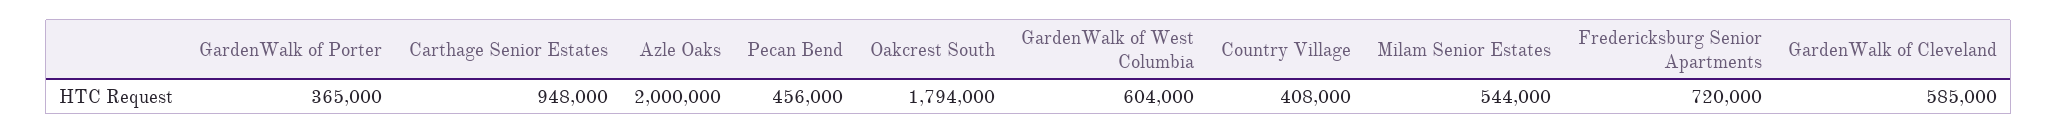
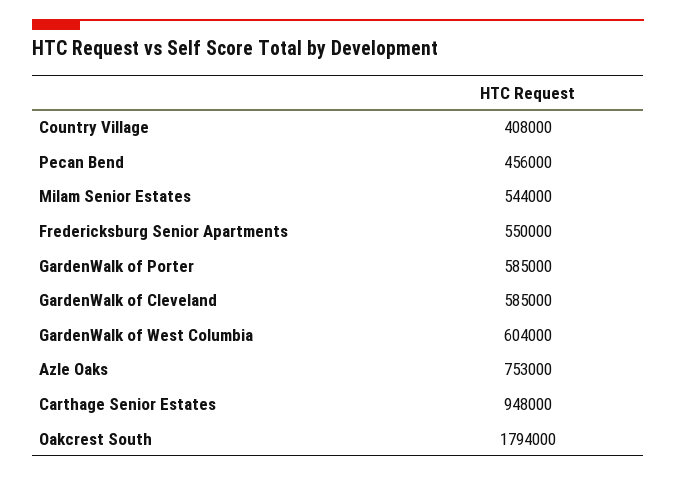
  {
-   "GardenWalk of Porter": 365000,
+   "GardenWalk of Porter": 585000,
    "Carthage Senior Estates": 948000,
-   "Azle Oaks": 2000000,
+   "Azle Oaks": 753000,
    "Pecan Bend": 456000,
    "Oakcrest South": 1794000,
    "GardenWalk of West Columbia": 604000,
    "Country Village": 408000,
    "Milam Senior Estates": 544000,
-   "Fredericksburg Senior Apartments": 720000,
+   "Fredericksburg Senior Apartments": 550000,
    "GardenWalk of Cleveland": 585000
  }

